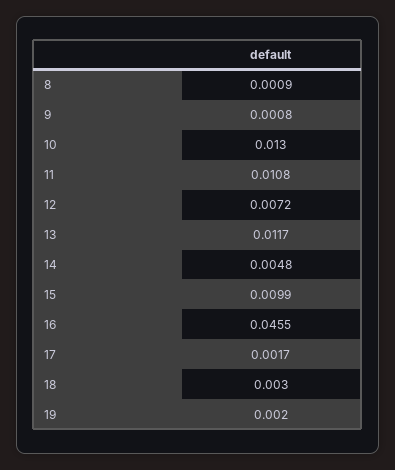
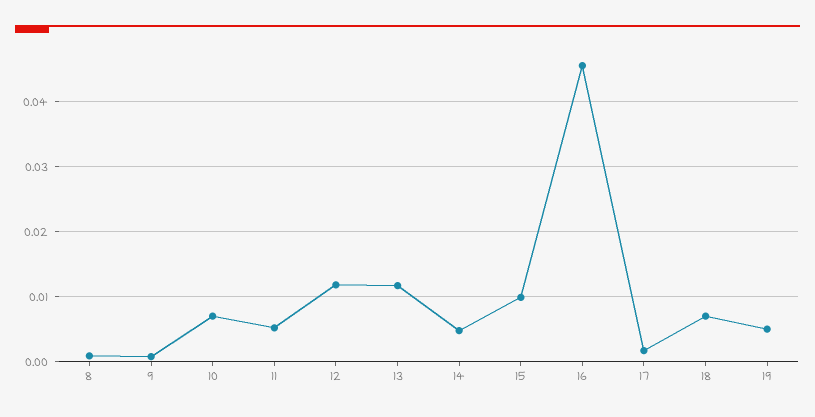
  {
    "8": 0.0009,
    "9": 0.0008,
-   "10": 0.013,
+   "10": 0.007,
-   "11": 0.0108,
+   "11": 0.005,
-   "12": 0.0072,
+   "12": 0.012,
    "13": 0.0117,
    "14": 0.0048,
    "15": 0.0099,
    "16": 0.0455,
    "17": 0.0017,
-   "18": 0.003,
+   "18": 0.007,
-   "19": 0.002
+   "19": 0.005
  }

